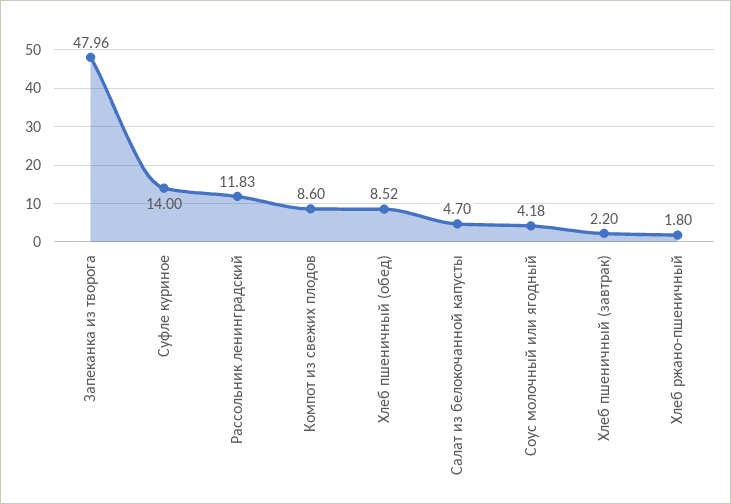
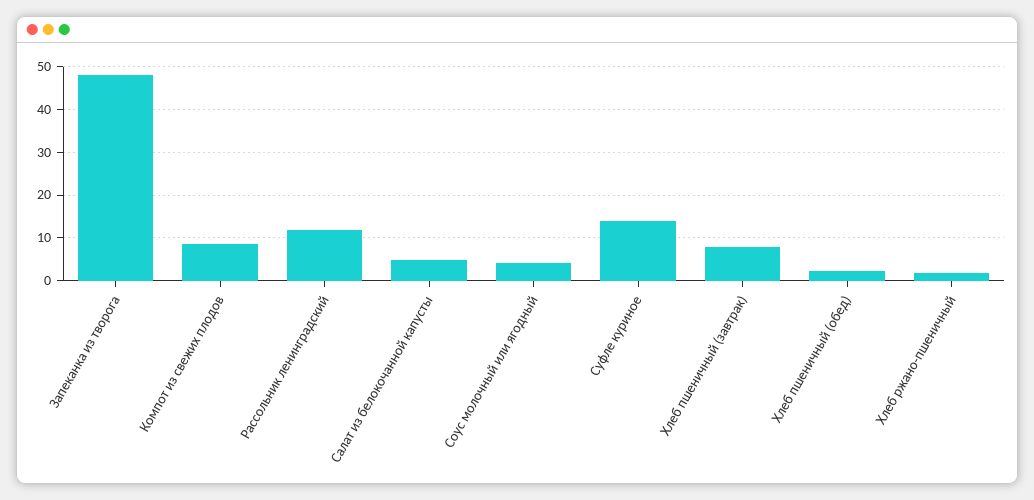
  {
    "Запеканка из творога": 47.96,
    "Суфле куриное": 14,
    "Рассольник ленинградский": 11.83,
    "Компот из свежих плодов": 8.6,
-   "Хлеб пшеничный (обед)": 8.52,
+   "Хлеб пшеничный (обед)": 2,
    "Салат из белокочанной капусты": 4.7,
    "Соус молочный или ягодный": 4.18,
-   "Хлеб пшеничный (завтрак)": 2.2,
+   "Хлеб пшеничный (завтрак)": 8,
    "Хлеб ржано-пшеничный": 1.8
  }

